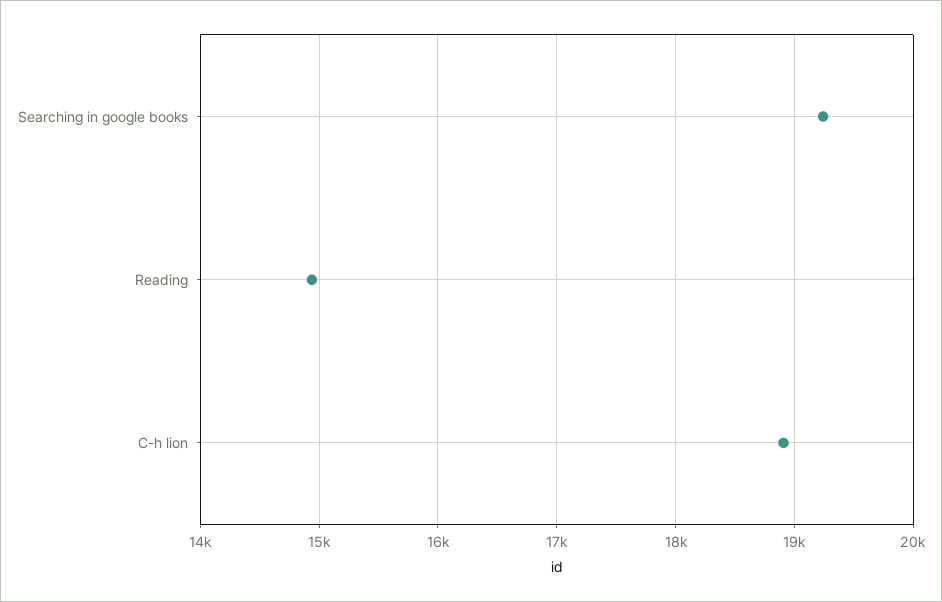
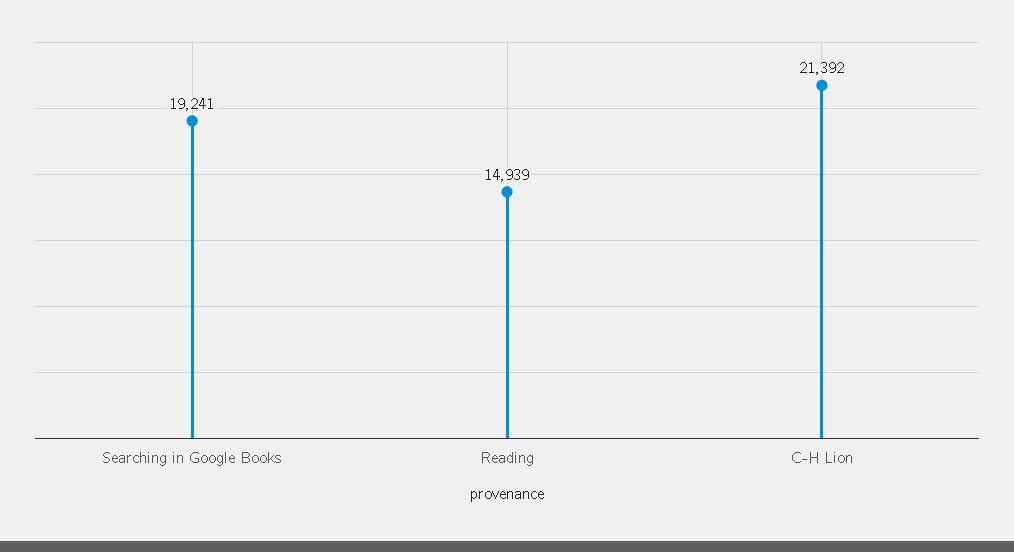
  {
    "Searching in google books": 19241,
    "Reading": 14939,
-   "C-h lion": 18900
+   "C-h lion": 21392
  }

